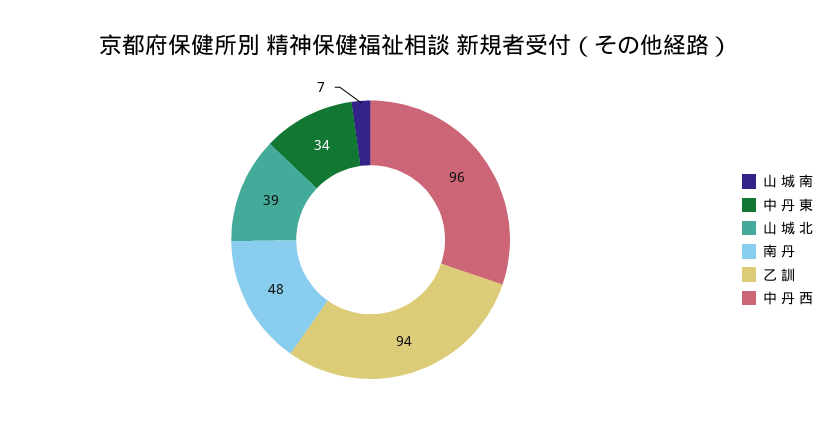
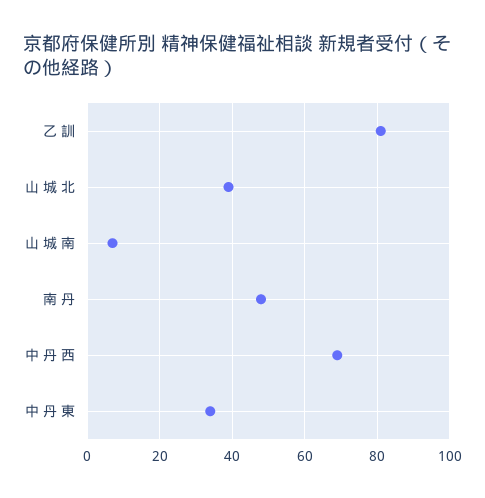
  {
    "山 城 南": 7,
    "中 丹 東": 34,
    "山 城 北": 39,
    "南 丹": 48,
-   "乙 訓": 94,
+   "乙 訓": 80,
-   "中 丹 西": 96
+   "中 丹 西": 70
  }

